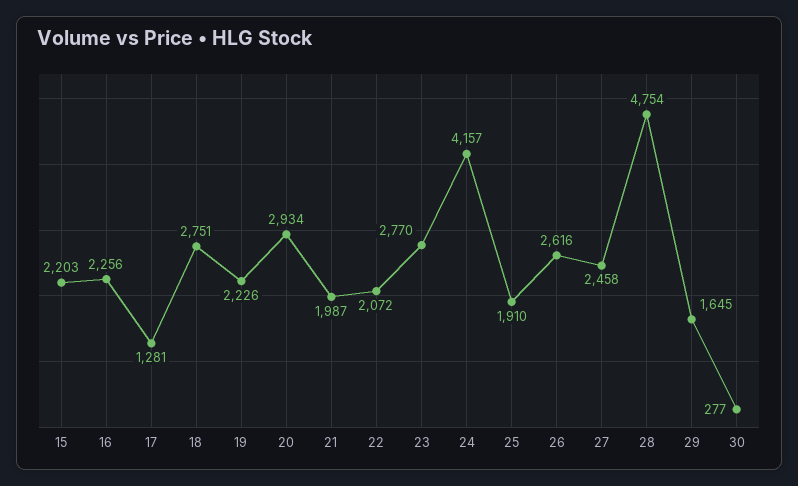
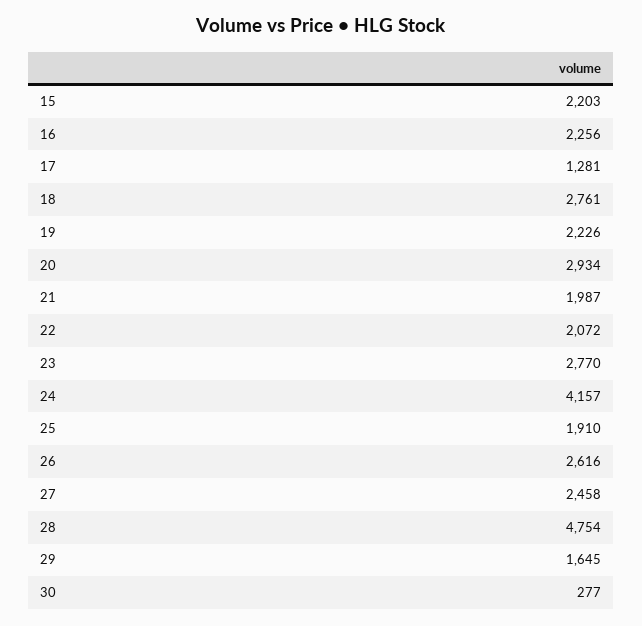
  {
    "15": 2203,
    "16": 2256,
    "17": 1281,
-   "18": 2751,
+   "18": 2761,
    "19": 2226,
    "20": 2934,
    "21": 1987,
    "22": 2072,
    "23": 2770,
    "24": 4157,
    "25": 1910,
    "26": 2616,
    "27": 2458,
    "28": 4754,
    "29": 1645,
    "30": 277
  }

